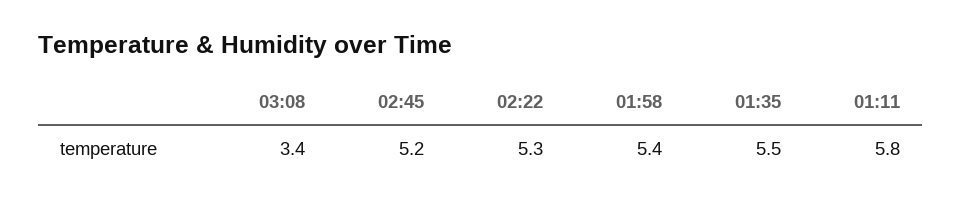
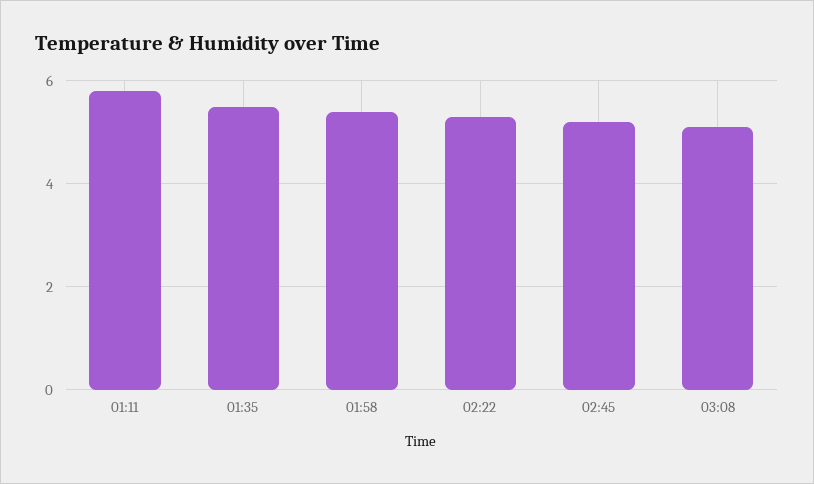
  {
-   "03:08": 3.4,
+   "03:08": 5,
    "02:45": 5.2,
    "02:22": 5.3,
    "01:58": 5.4,
    "01:35": 5.5,
    "01:11": 5.8
  }

